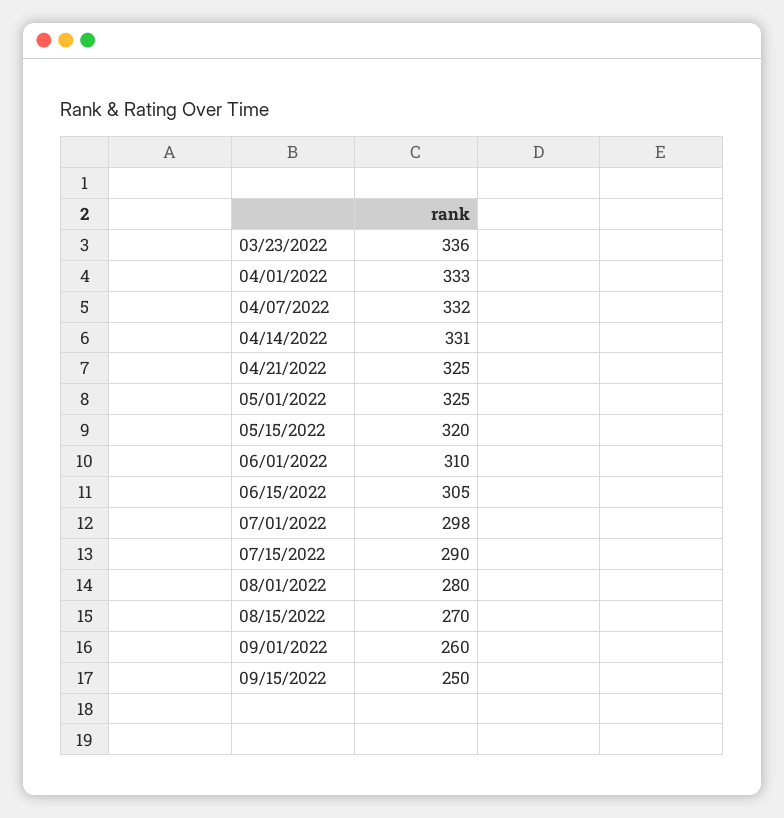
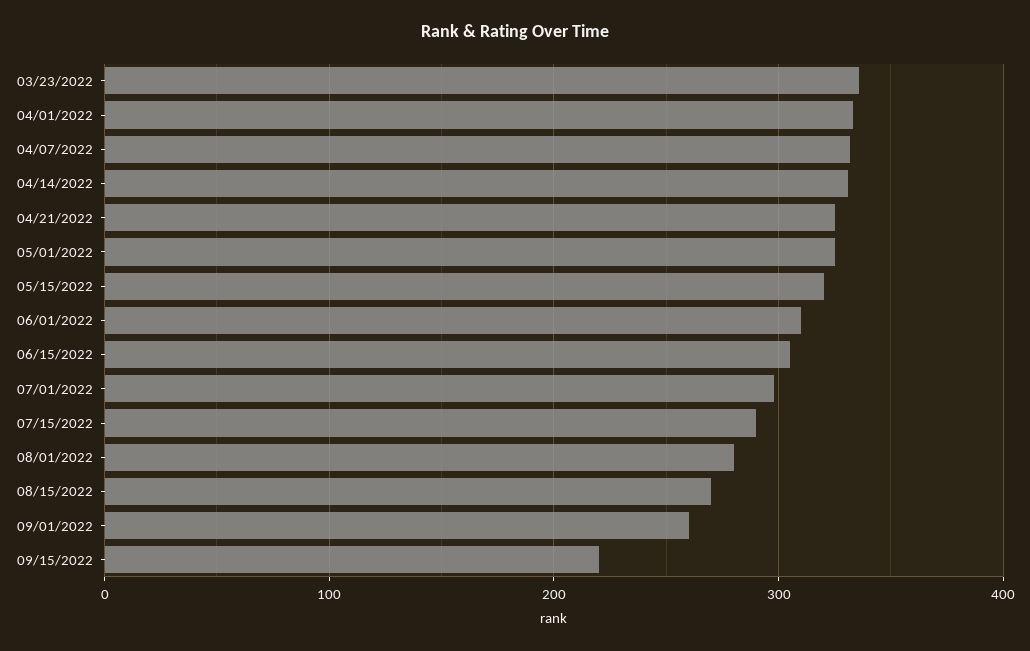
  {
    "03/23/2022": 336,
    "04/01/2022": 333,
    "04/07/2022": 332,
    "04/14/2022": 331,
    "04/21/2022": 325,
    "05/01/2022": 325,
    "05/15/2022": 320,
    "06/01/2022": 310,
    "06/15/2022": 305,
    "07/01/2022": 298,
    "07/15/2022": 290,
    "08/01/2022": 280,
    "08/15/2022": 270,
    "09/01/2022": 260,
-   "09/15/2022": 250
+   "09/15/2022": 220
  }

